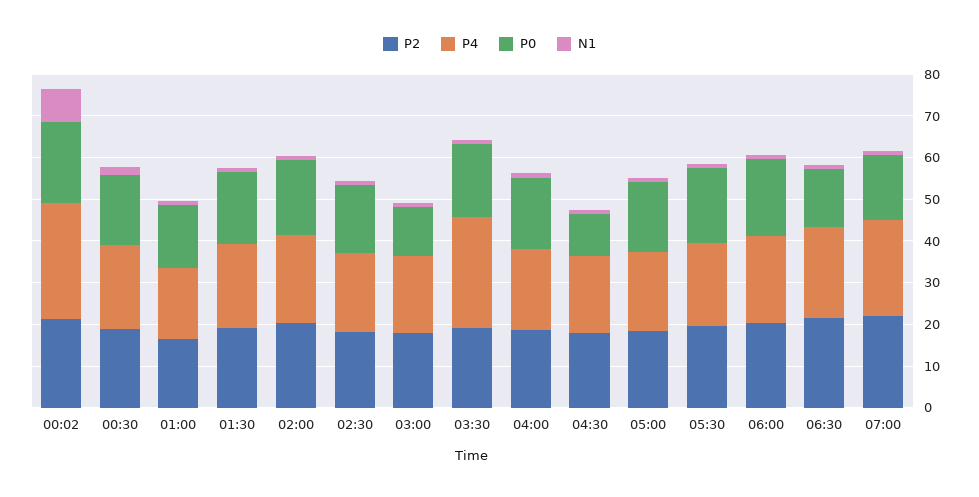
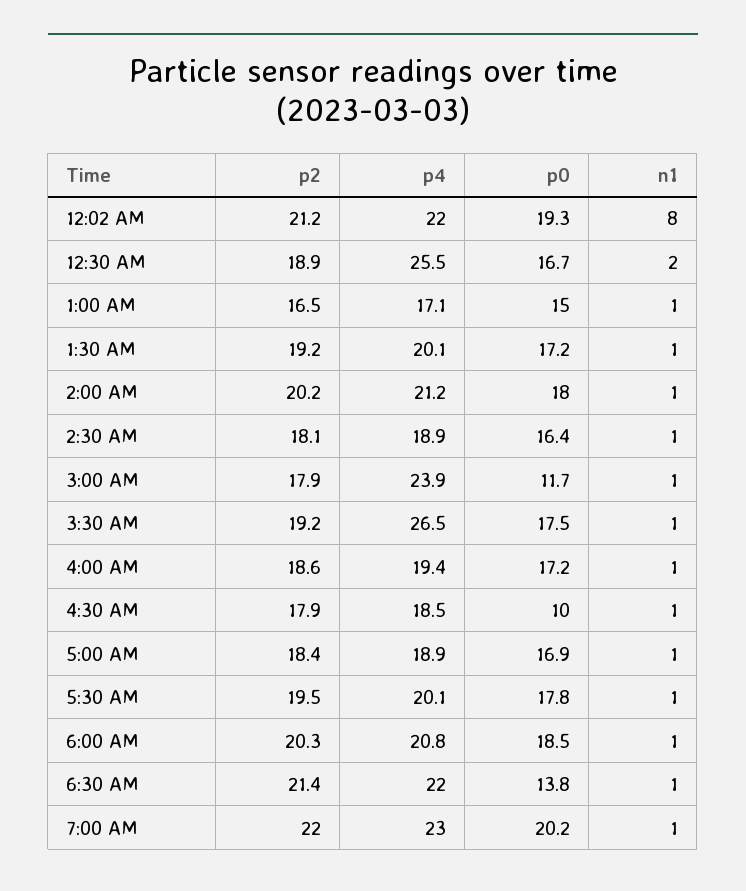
  {
    "P2": {
      "00:02": 21.2,
      "00:30": 18.9,
      "01:00": 16.5,
      "01:30": 19.2,
      "02:00": 20.2,
      "02:30": 18.1,
      "03:00": 17.9,
      "03:30": 19.2,
      "04:00": 18.6,
      "04:30": 17.9,
      "05:00": 18.4,
      "05:30": 19.5,
      "06:00": 20.3,
      "06:30": 21.4,
      "07:00": 22
    },
    "P4": {
-     "00:02": 28,
+     "00:02": 22,
-     "00:30": 20,
+     "00:30": 25.5,
      "01:00": 17.1,
      "01:30": 20.1,
      "02:00": 21.2,
      "02:30": 18.9,
-     "03:00": 18,
+     "03:00": 23.9,
      "03:30": 26.5,
      "04:00": 19.4,
      "04:30": 18.5,
      "05:00": 18.9,
      "05:30": 20.1,
      "06:00": 20.8,
      "06:30": 22,
      "07:00": 23
    },
    "P0": {
      "00:02": 19.3,
      "00:30": 16.7,
      "01:00": 15,
      "01:30": 17.2,
      "02:00": 18,
      "02:30": 16.4,
      "03:00": 11.7,
      "03:30": 17.5,
      "04:00": 17.2,
      "04:30": 10,
      "05:00": 16.9,
      "05:30": 17.8,
      "06:00": 18.5,
      "06:30": 13.8,
-     "07:00": 16
+     "07:00": 20.2
    },
    "N1": {
      "00:02": 8,
      "00:30": 2,
      "01:00": 1,
      "01:30": 1,
      "02:00": 1,
      "02:30": 1,
      "03:00": 1,
      "03:30": 1,
      "04:00": 1,
      "04:30": 1,
      "05:00": 1,
      "05:30": 1,
      "06:00": 1,
      "06:30": 1,
      "07:00": 1
    }
  }

